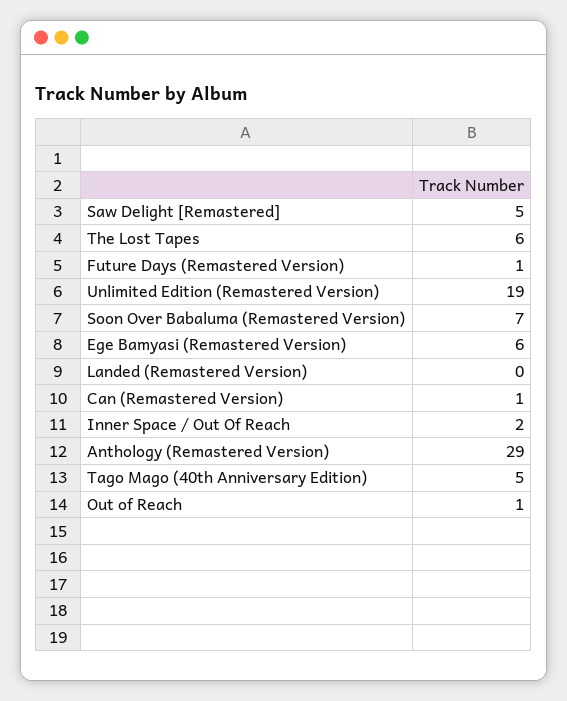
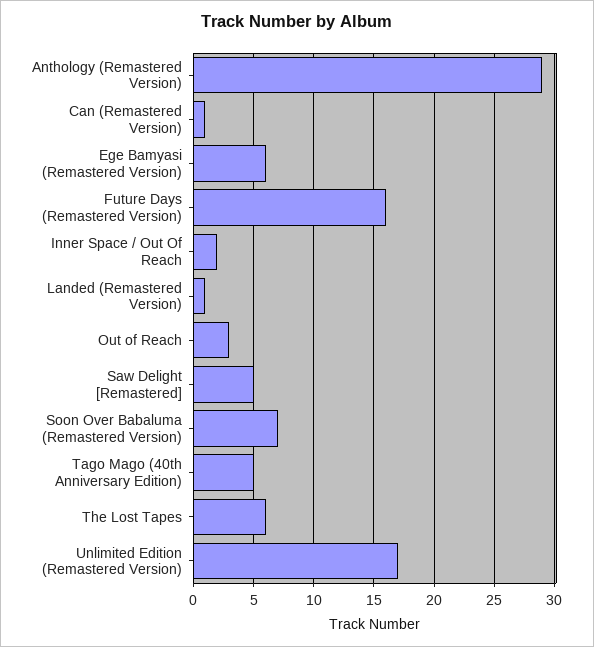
  {
    "Saw Delight [Remastered]": 5,
    "The Lost Tapes": 6,
-   "Future Days (Remastered Version)": 1,
+   "Future Days (Remastered Version)": 16,
-   "Unlimited Edition (Remastered Version)": 19,
+   "Unlimited Edition (Remastered Version)": 17,
    "Soon Over Babaluma (Remastered Version)": 7,
    "Ege Bamyasi (Remastered Version)": 6,
-   "Landed (Remastered Version)": 0,
+   "Landed (Remastered Version)": 1,
    "Can (Remastered Version)": 1,
    "Inner Space / Out Of Reach": 2,
    "Anthology (Remastered Version)": 29,
    "Tago Mago (40th Anniversary Edition)": 5,
-   "Out of Reach": 1
+   "Out of Reach": 3
  }

